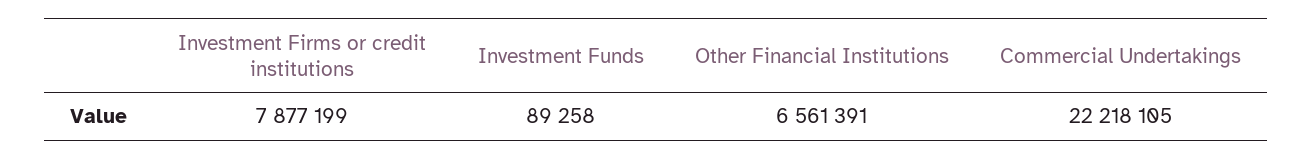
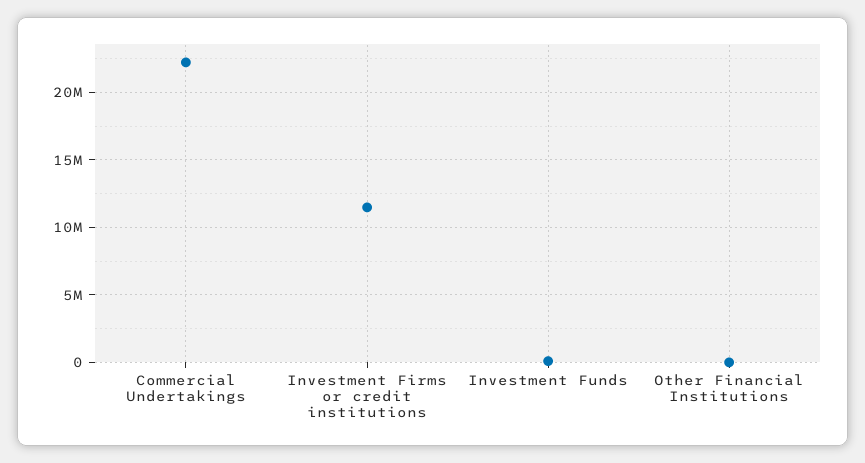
  {
-   "Investment Firms or credit institutions": 7877199,
+   "Investment Firms or credit institutions": 11500000,
    "Investment Funds": 89258,
-   "Other Financial Institutions": 6561391,
+   "Other Financial Institutions": 0,
    "Commercial Undertakings": 22218105
  }

